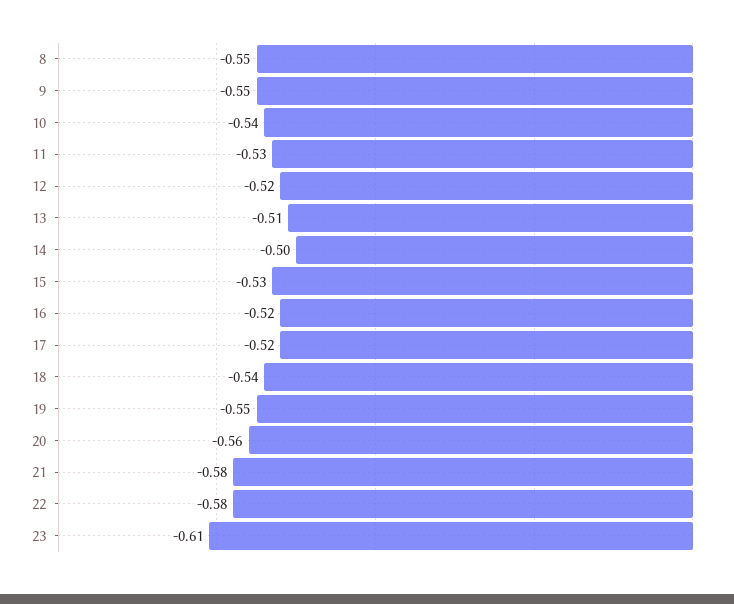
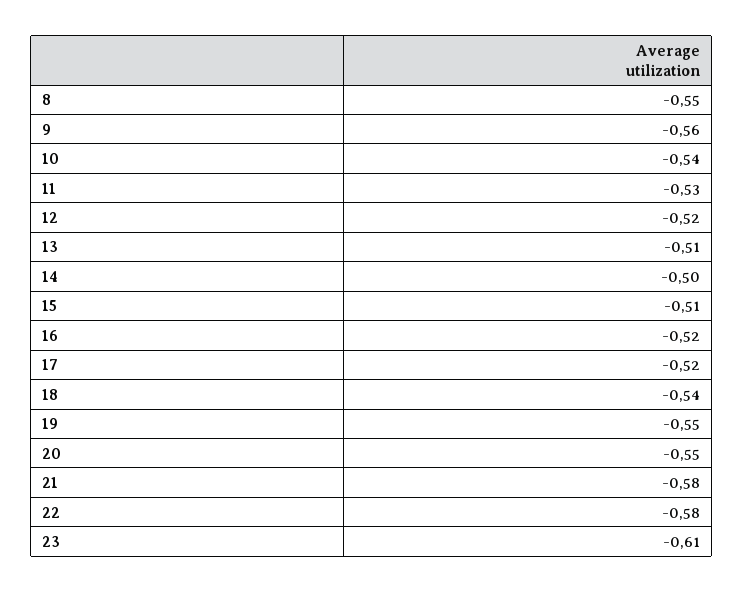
  {
    "8": -0.55,
-   "9": -0.55,
+   "9": -0.56,
    "10": -0.54,
    "11": -0.53,
    "12": -0.52,
    "13": -0.51,
    "14": -0.5,
-   "15": -0.53,
+   "15": -0.51,
    "16": -0.52,
    "17": -0.52,
    "18": -0.54,
    "19": -0.55,
-   "20": -0.56,
+   "20": -0.55,
    "21": -0.58,
    "22": -0.58,
    "23": -0.61
  }

